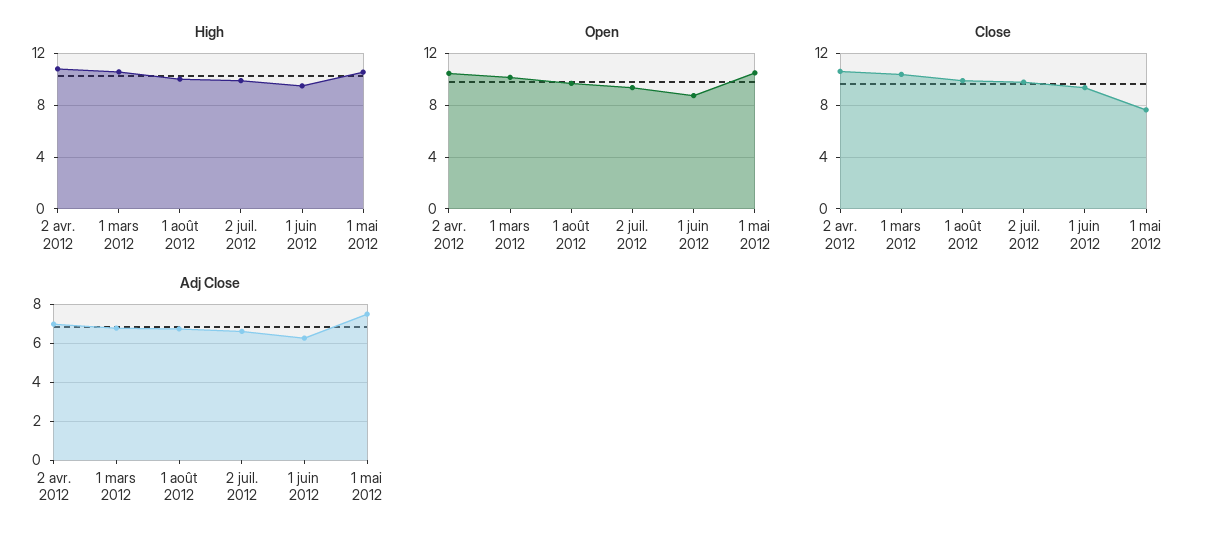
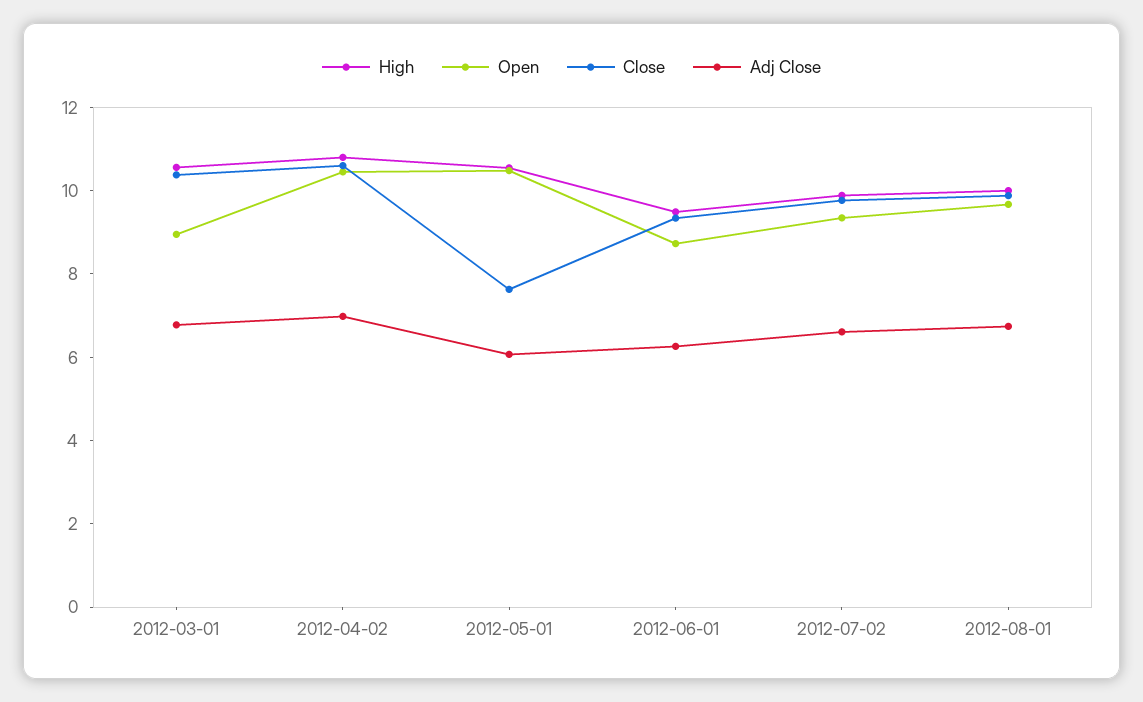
  {
    "High": {
      "2 avr. 2012": 11,
      "1 mars 2012": 10.5,
      "1 août 2012": 10,
      "2 juil. 2012": 10,
      "1 juin 2012": 9.5,
      "1 mai 2012": 10.5
    },
    "Open": {
      "2 avr. 2012": 10.5,
-     "1 mars 2012": 10,
+     "1 mars 2012": 9,
      "1 août 2012": 9.5,
      "2 juil. 2012": 9.5,
      "1 juin 2012": 8.5,
      "1 mai 2012": 10.5
    },
    "Close": {
      "2 avr. 2012": 10.5,
      "1 mars 2012": 10.5,
      "1 août 2012": 10,
      "2 juil. 2012": 10,
      "1 juin 2012": 9.5,
      "1 mai 2012": 7.5
    },
    "Adj Close": {
      "2 avr. 2012": 7,
      "1 mars 2012": 7,
      "1 août 2012": 6.5,
      "2 juil. 2012": 6.5,
      "1 juin 2012": 6.5,
-     "1 mai 2012": 7.5
+     "1 mai 2012": 6
    }
  }

